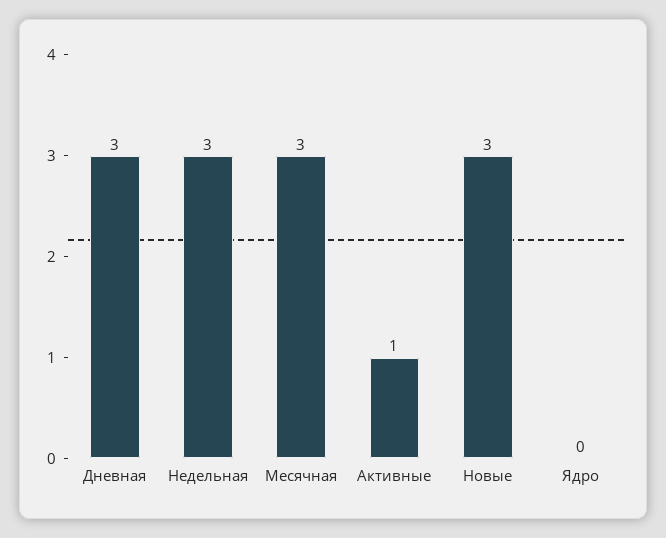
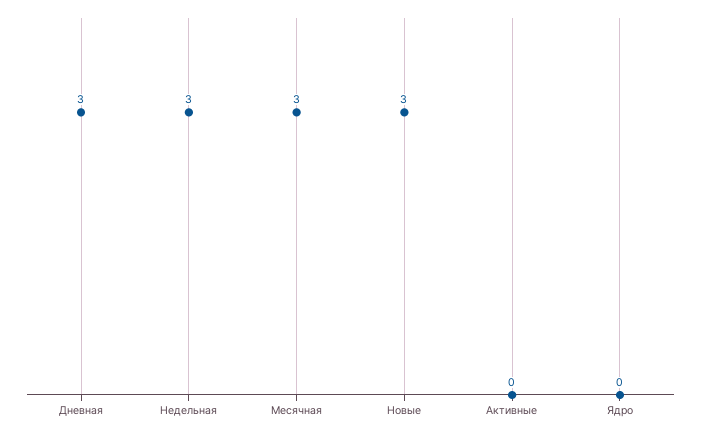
  {
    "Дневная": 3,
    "Недельная": 3,
    "Месячная": 3,
-   "Активные": 1,
+   "Активные": 0,
    "Новые": 3,
    "Ядро": 0
  }

